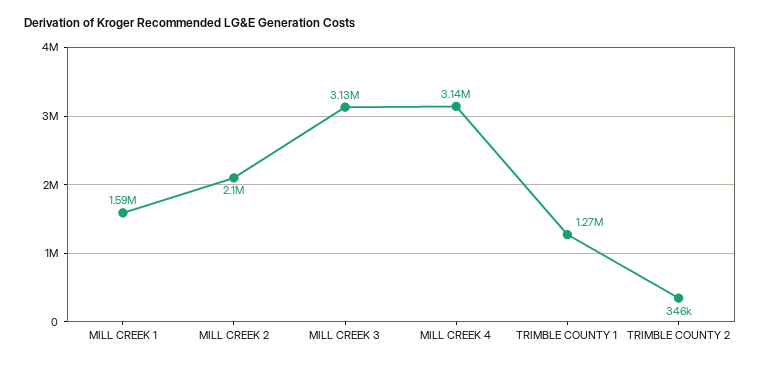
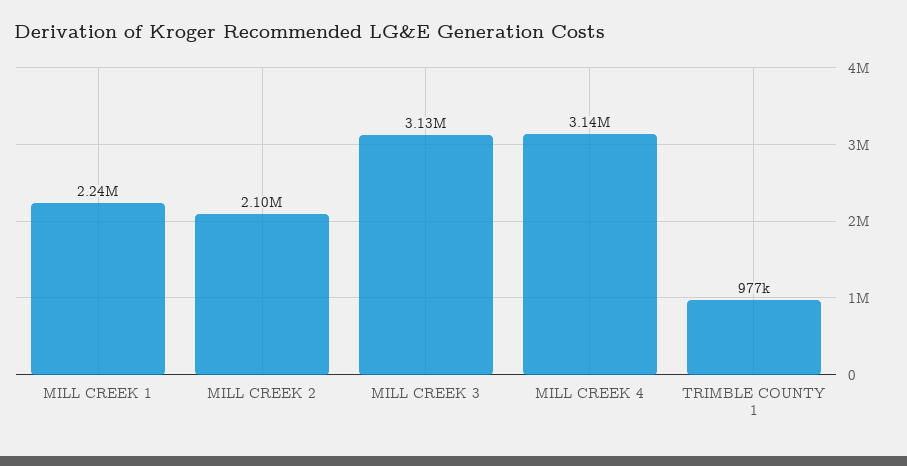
  {
-   "MILL CREEK 1": 1590000,
+   "MILL CREEK 1": 2240000,
    "MILL CREEK 2": 2100000,
    "MILL CREEK 3": 3130000,
    "MILL CREEK 4": 3140000,
-   "TRIMBLE COUNTY 1": 1270000,
+   "TRIMBLE COUNTY 1": 977000
-   "TRIMBLE COUNTY 2": 346000
  }

